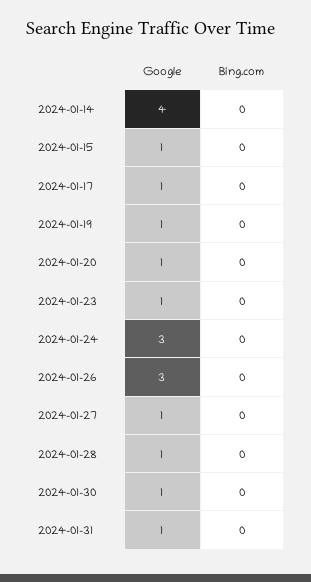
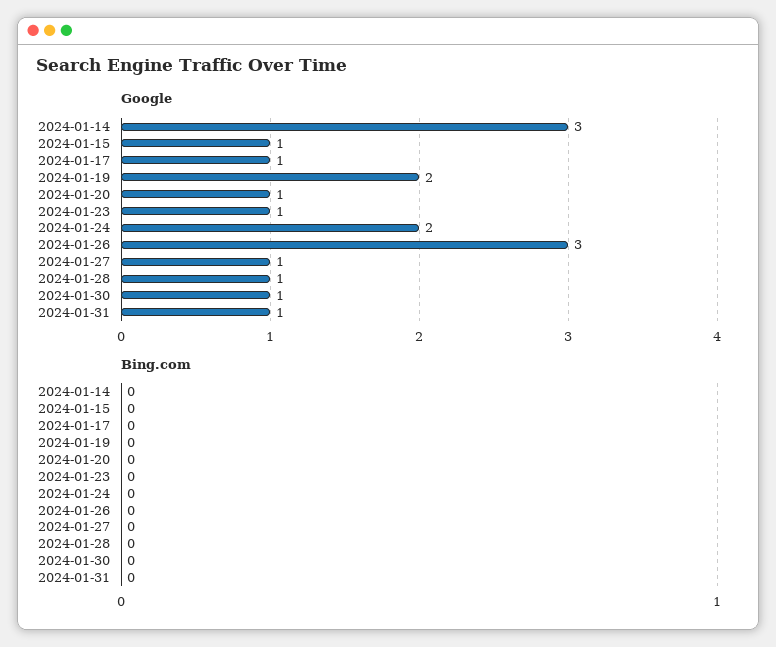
  {
    "Google": {
-     "2024-01-14": 4,
+     "2024-01-14": 3,
      "2024-01-15": 1,
      "2024-01-17": 1,
-     "2024-01-19": 1,
+     "2024-01-19": 2,
      "2024-01-20": 1,
      "2024-01-23": 1,
-     "2024-01-24": 3,
+     "2024-01-24": 2,
      "2024-01-26": 3,
      "2024-01-27": 1,
      "2024-01-28": 1,
      "2024-01-30": 1,
      "2024-01-31": 1
    },
    "Bing.com": {
      "2024-01-14": 0,
      "2024-01-15": 0,
      "2024-01-17": 0,
      "2024-01-19": 0,
      "2024-01-20": 0,
      "2024-01-23": 0,
      "2024-01-24": 0,
      "2024-01-26": 0,
      "2024-01-27": 0,
      "2024-01-28": 0,
      "2024-01-30": 0,
      "2024-01-31": 0
    }
  }

